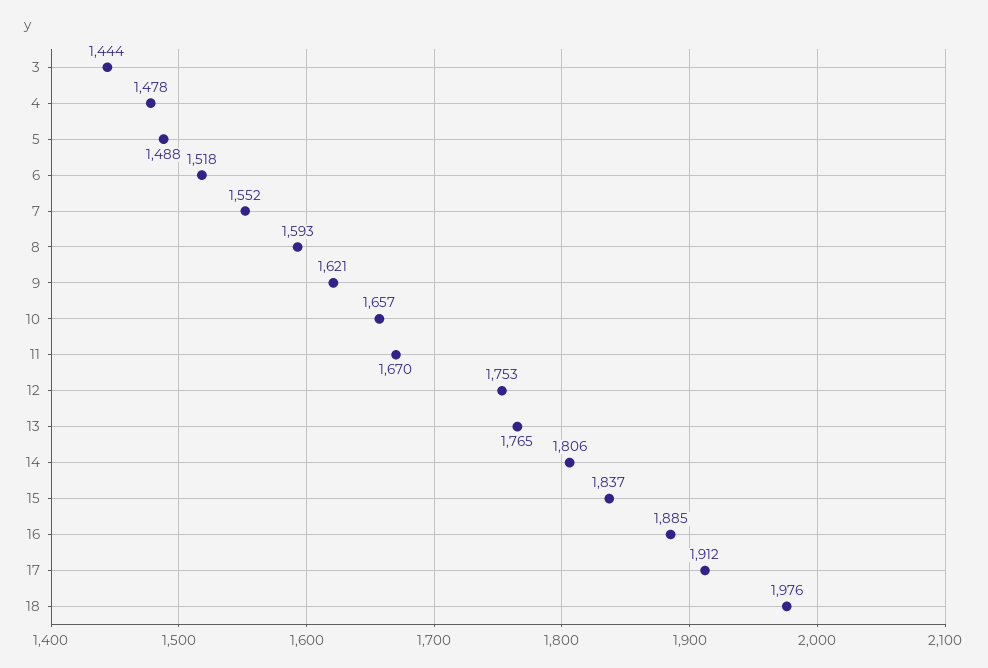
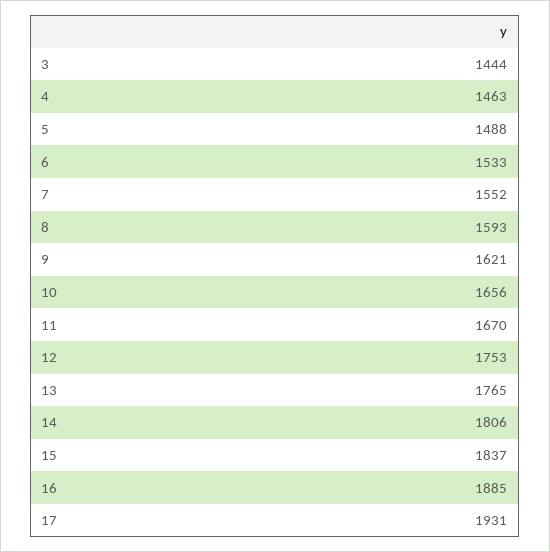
  {
    "3": 1444,
-   "4": 1478,
+   "4": 1463,
    "5": 1488,
-   "6": 1518,
+   "6": 1533,
    "7": 1552,
    "8": 1593,
    "9": 1621,
-   "10": 1657,
+   "10": 1656,
    "11": 1670,
    "12": 1753,
    "13": 1765,
    "14": 1806,
    "15": 1837,
    "16": 1885,
-   "17": 1912,
+   "17": 1931
-   "18": 1976
  }

